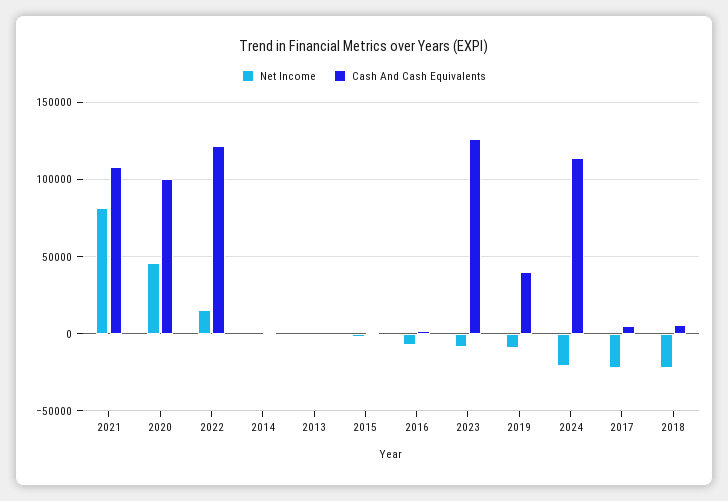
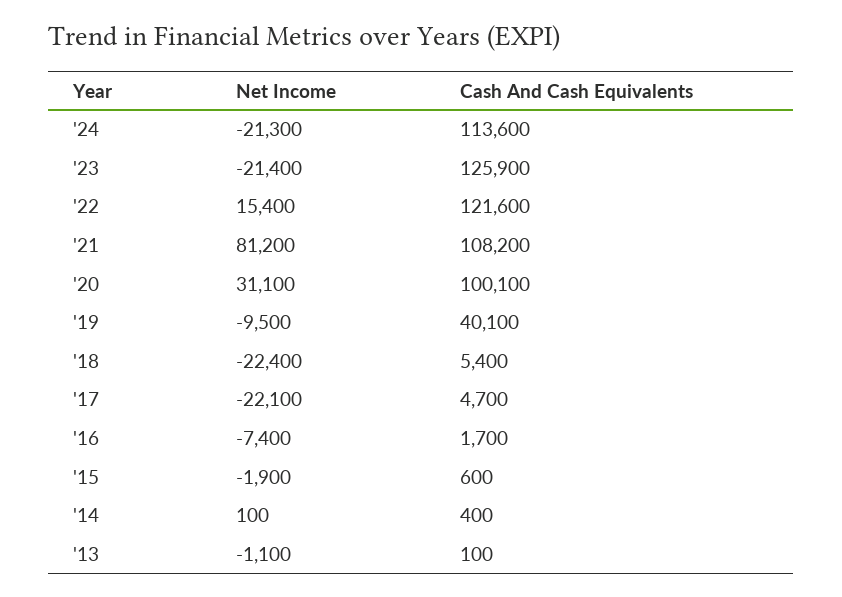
  {
    "Net Income": {
      "2021": 81200,
-     "2020": 45000,
+     "2020": 31100,
      "2022": 15400,
      "2014": 100,
      "2013": -1100,
      "2015": -1900,
      "2016": -7400,
-     "2023": -10000,
+     "2023": -21400,
      "2019": -9500,
      "2024": -21300,
      "2017": -22100,
      "2018": -22400
    },
    "Cash And Cash Equivalents": {
      "2021": 108200,
      "2020": 100100,
      "2022": 121600,
      "2014": 400,
      "2013": 100,
      "2015": 600,
      "2016": 1700,
      "2023": 125900,
      "2019": 40100,
      "2024": 113600,
      "2017": 4700,
      "2018": 5400
    }
  }

